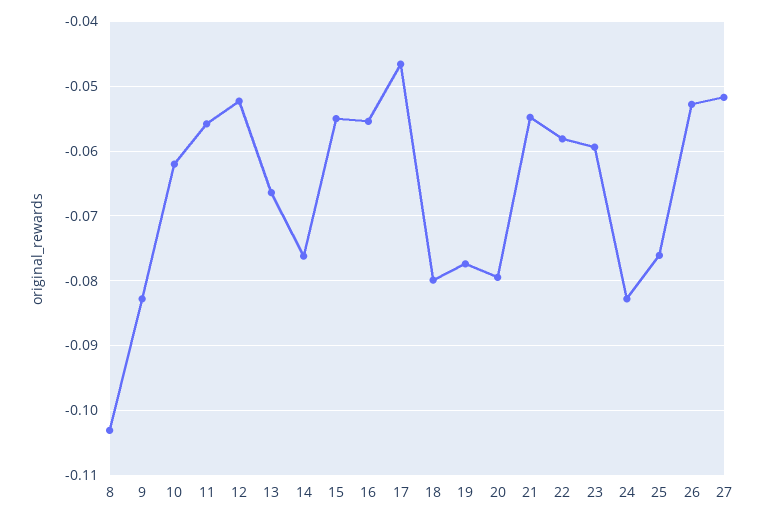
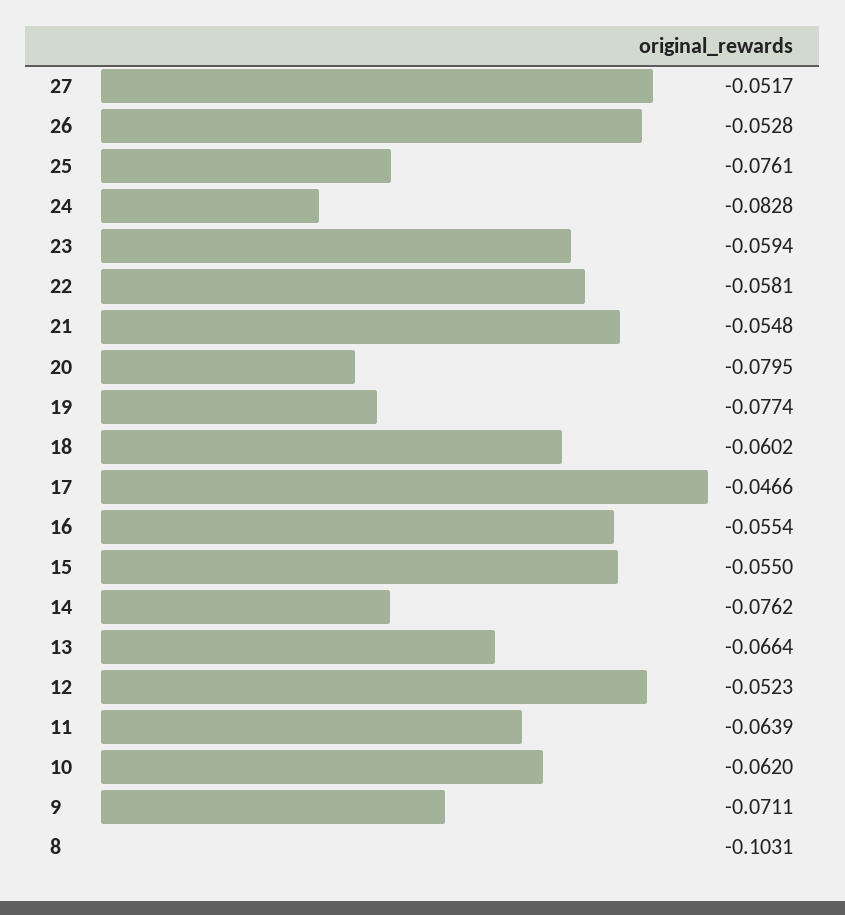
  {
    "8": -0.1031,
-   "9": -0.083,
+   "9": -0.0711,
    "10": -0.062,
-   "11": -0.056,
+   "11": -0.0639,
    "12": -0.0523,
    "13": -0.0664,
    "14": -0.0762,
    "15": -0.055,
    "16": -0.0554,
    "17": -0.0466,
-   "18": -0.08,
+   "18": -0.0602,
    "19": -0.0774,
    "20": -0.0795,
    "21": -0.0548,
    "22": -0.0581,
    "23": -0.0594,
    "24": -0.0828,
    "25": -0.0761,
    "26": -0.0528,
    "27": -0.0517
  }

